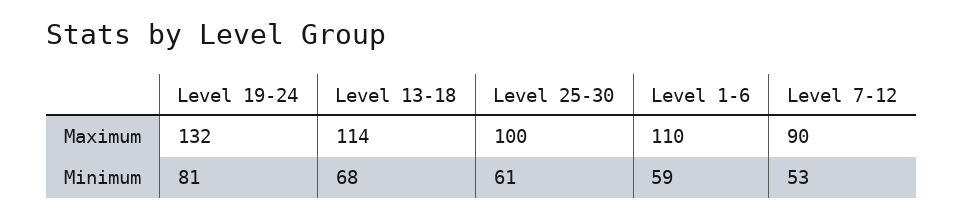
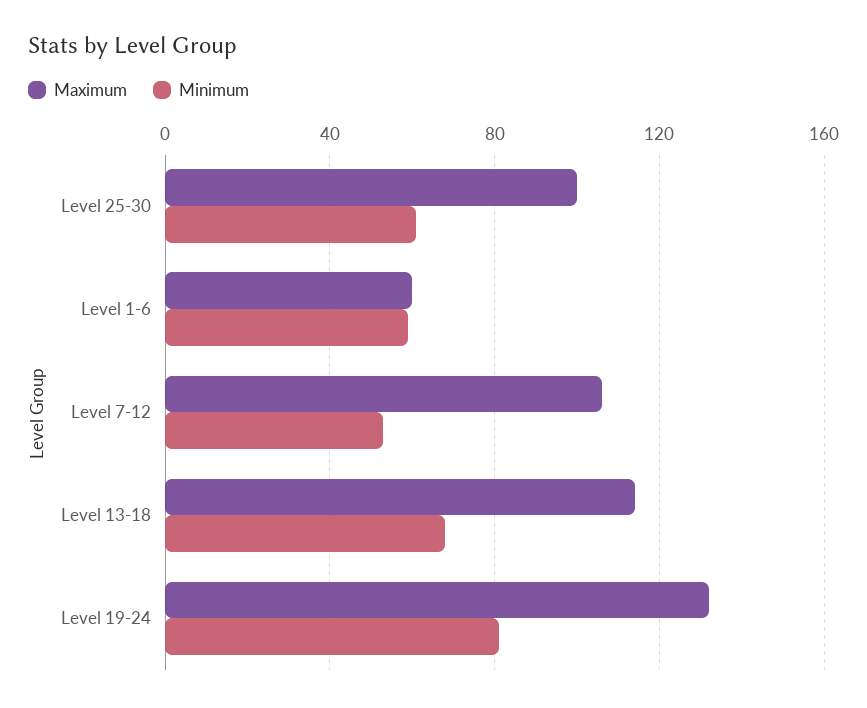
  {
    "Maximum": {
      "Level 19-24": 132,
      "Level 13-18": 114,
      "Level 25-30": 100,
-     "Level 1-6": 110,
+     "Level 1-6": 60,
-     "Level 7-12": 90
+     "Level 7-12": 105
    },
    "Minimum": {
      "Level 19-24": 81,
      "Level 13-18": 68,
      "Level 25-30": 61,
      "Level 1-6": 59,
      "Level 7-12": 53
    }
  }

